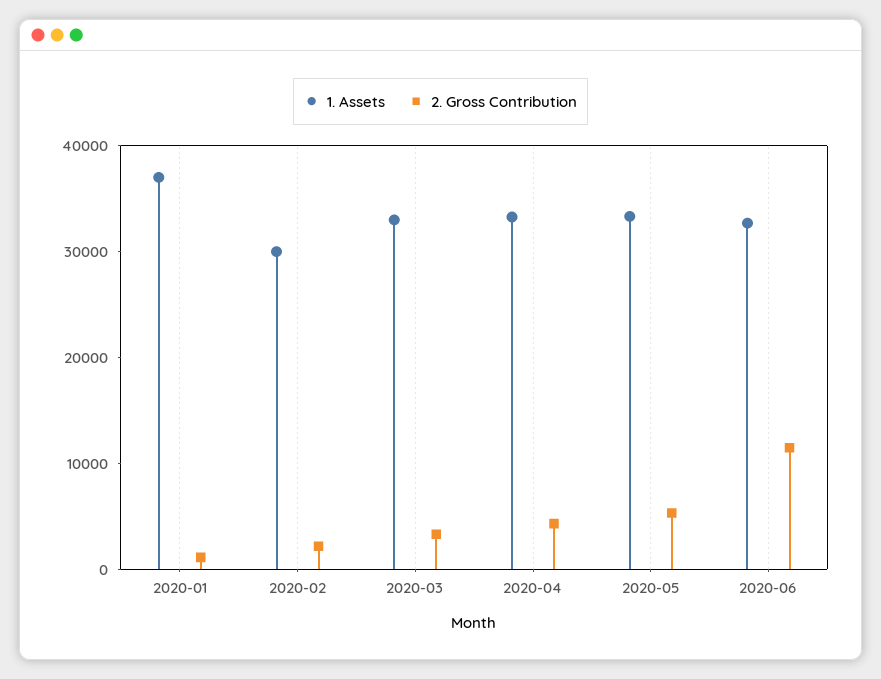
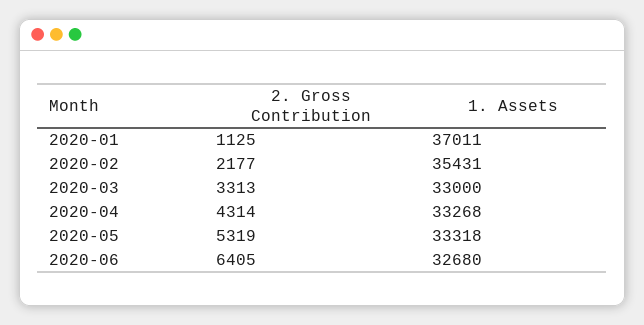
  {
    "1. Assets": {
      "2020-01": 37011,
-     "2020-02": 30000,
+     "2020-02": 35431,
      "2020-03": 33000,
      "2020-04": 33268,
      "2020-05": 33318,
      "2020-06": 32680
    },
    "2. Gross Contribution": {
      "2020-01": 1125,
      "2020-02": 2177,
      "2020-03": 3313,
      "2020-04": 4314,
      "2020-05": 5319,
-     "2020-06": 12000
+     "2020-06": 6405
    }
  }

